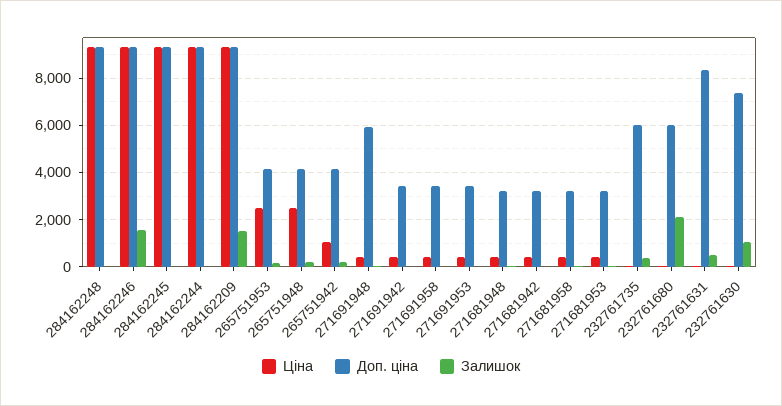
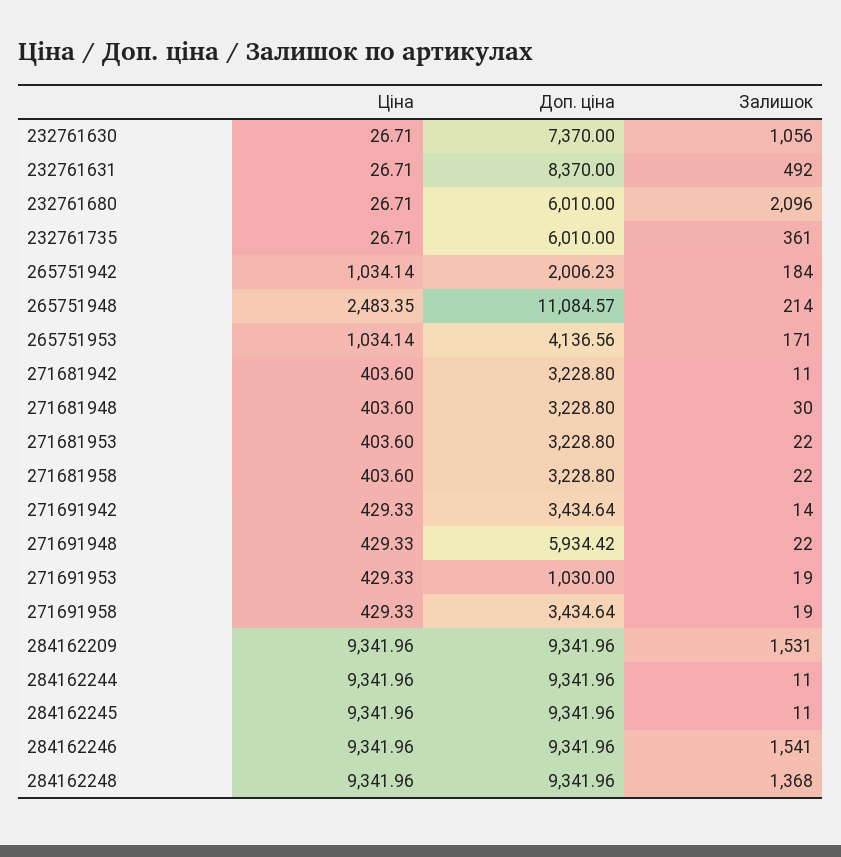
  {
    "Ціна": {
      "284162248": 9341.96,
      "284162246": 9341.96,
      "284162245": 9341.96,
      "284162244": 9341.96,
      "284162209": 9341.96,
-     "265751953": 2500,
+     "265751953": 1034.14,
      "265751948": 2483.35,
      "265751942": 1034.14,
      "271691948": 429.33,
      "271691942": 429.33,
      "271691958": 429.33,
      "271691953": 429.33,
      "271681948": 403.6,
      "271681942": 403.6,
      "271681958": 403.6,
      "271681953": 403.6,
      "232761735": 26.71,
      "232761680": 26.71,
      "232761631": 26.71,
      "232761630": 26.71
    },
    "Доп. ціна": {
      "284162248": 9341.96,
      "284162246": 9341.96,
      "284162245": 9341.96,
      "284162244": 9341.96,
      "284162209": 9341.96,
      "265751953": 4136.56,
-     "265751948": 4000,
+     "265751948": 11084.57,
-     "265751942": 4000,
+     "265751942": 2006.23,
      "271691948": 5934.42,
      "271691942": 3434.64,
      "271691958": 3434.64,
-     "271691953": 3500,
+     "271691953": 1030,
      "271681948": 3228.8,
      "271681942": 3228.8,
      "271681958": 3228.8,
      "271681953": 3228.8,
      "232761735": 6010,
      "232761680": 6010,
      "232761631": 8370,
      "232761630": 7370
    },
    "Залишок": {
-     "284162248": 0,
+     "284162248": 1368,
      "284162246": 1541,
      "284162245": 11,
      "284162244": 11,
      "284162209": 1531,
      "265751953": 171,
      "265751948": 214,
      "265751942": 184,
      "271691948": 22,
      "271691942": 14,
      "271691958": 19,
      "271691953": 19,
      "271681948": 30,
      "271681942": 11,
      "271681958": 22,
      "271681953": 22,
      "232761735": 361,
      "232761680": 2096,
      "232761631": 492,
      "232761630": 1056
    }
  }

